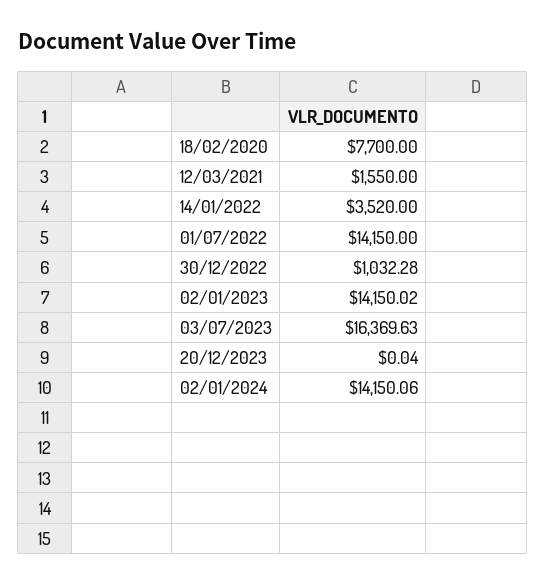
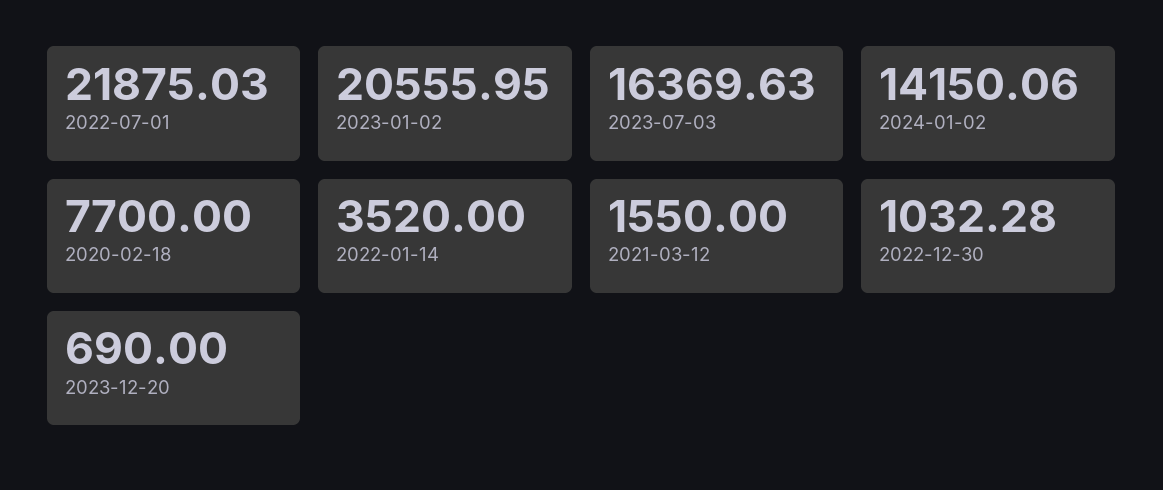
  {
    "18/02/2020": 7700,
    "12/03/2021": 1550,
    "14/01/2022": 3520,
-   "01/07/2022": 14150,
+   "01/07/2022": 21875.03,
    "30/12/2022": 1032.28,
-   "02/01/2023": 14150.02,
+   "02/01/2023": 20555.95,
    "03/07/2023": 16369.63,
-   "20/12/2023": 0.04,
+   "20/12/2023": 690,
    "02/01/2024": 14150.06
  }

